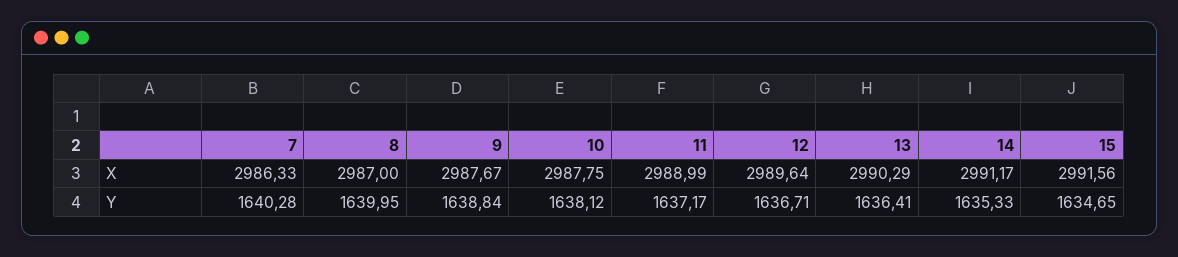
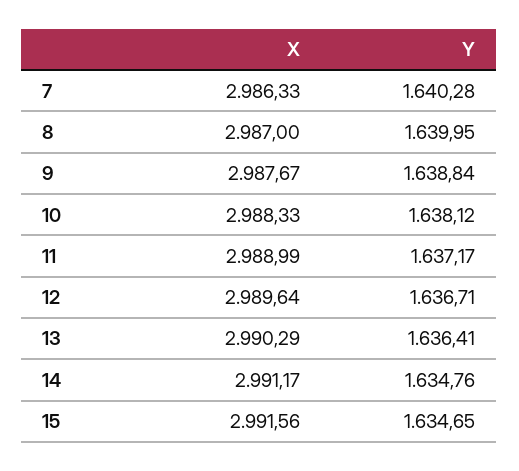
  {
    "7": {
      "X": 2986.33,
      "Y": 1640.28
    },
    "8": {
      "X": 2987,
      "Y": 1639.95
    },
    "9": {
      "X": 2987.67,
      "Y": 1638.84
    },
    "10": {
-     "X": 2987.75,
+     "X": 2988.33,
      "Y": 1638.12
    },
    "11": {
      "X": 2988.99,
      "Y": 1637.17
    },
    "12": {
      "X": 2989.64,
      "Y": 1636.71
    },
    "13": {
      "X": 2990.29,
      "Y": 1636.41
    },
    "14": {
      "X": 2991.17,
-     "Y": 1635.33
+     "Y": 1634.76
    },
    "15": {
      "X": 2991.56,
      "Y": 1634.65
    }
  }

